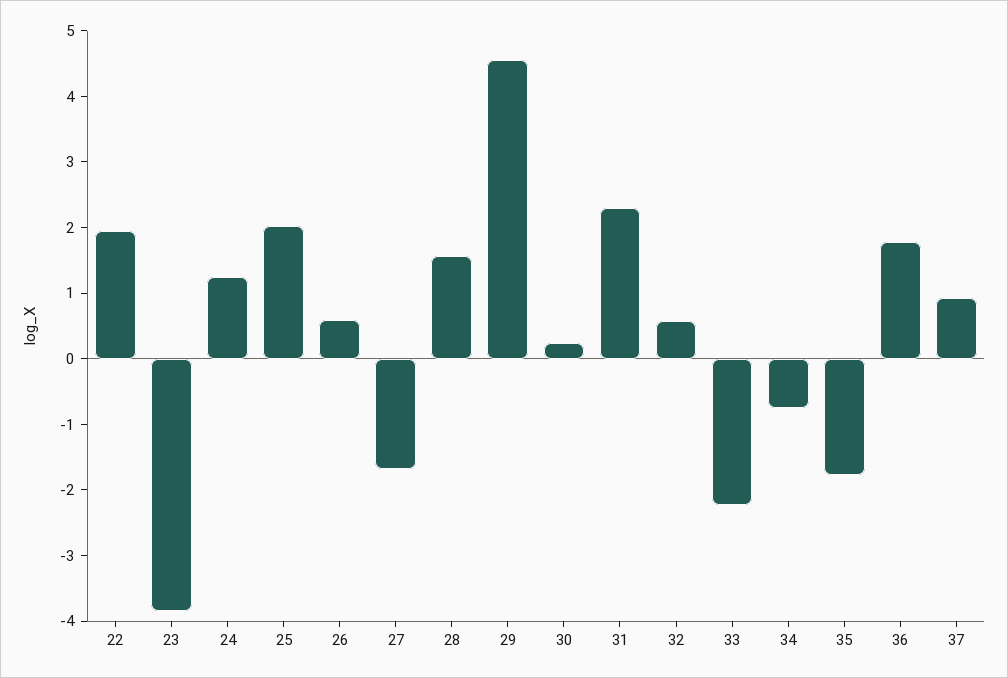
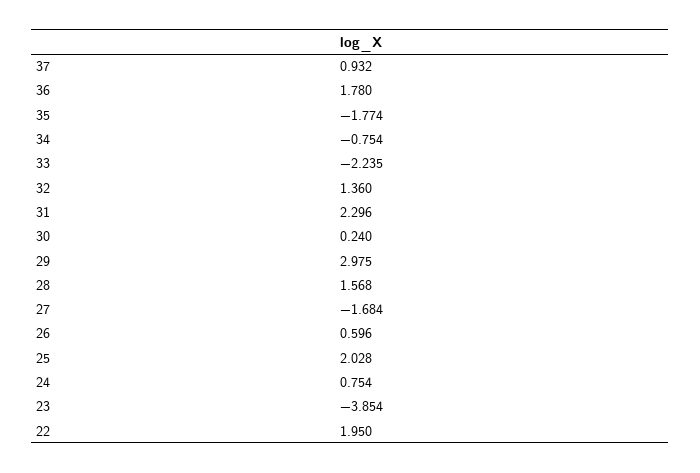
  {
    "22": 1.95,
    "23": -3.854,
-   "24": 1.2,
+   "24": 0.754,
    "25": 2.028,
    "26": 0.596,
    "27": -1.684,
    "28": 1.568,
-   "29": 4.6,
+   "29": 2.975,
    "30": 0.24,
    "31": 2.296,
-   "32": 0.6,
+   "32": 1.36,
    "33": -2.235,
    "34": -0.754,
    "35": -1.774,
    "36": 1.78,
    "37": 0.932
  }

